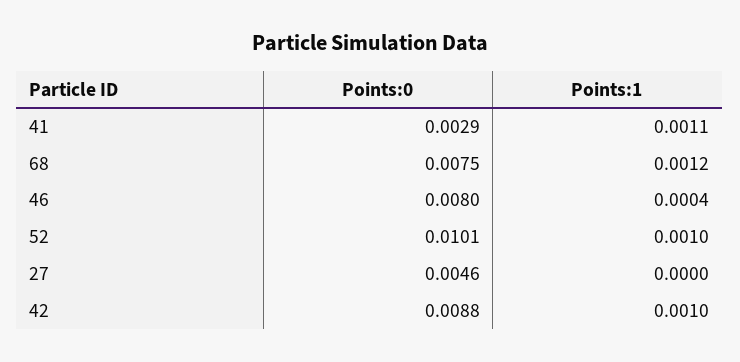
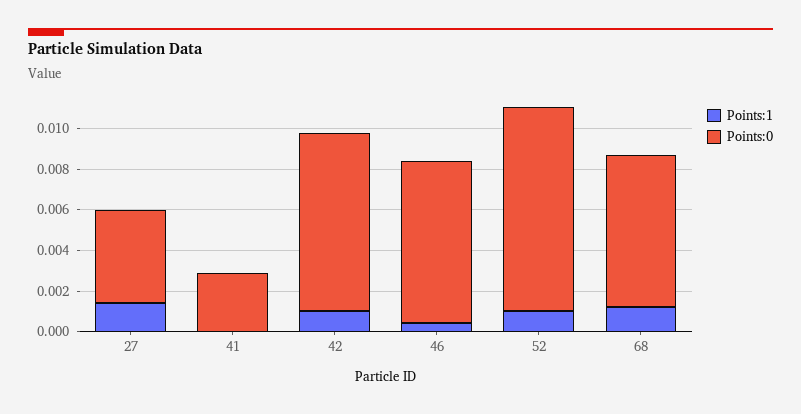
  {
    "Points:0": {
      "41": 0.0029,
      "68": 0.0075,
      "46": 0.008,
      "52": 0.0101,
      "27": 0.0046,
      "42": 0.0088
    },
    "Points:1": {
-     "41": 0.0011,
+     "41": 0,
      "68": 0.0012,
      "46": 0.0004,
      "52": 0.001,
-     "27": 0,
+     "27": 0.0015,
      "42": 0.001
    }
  }

